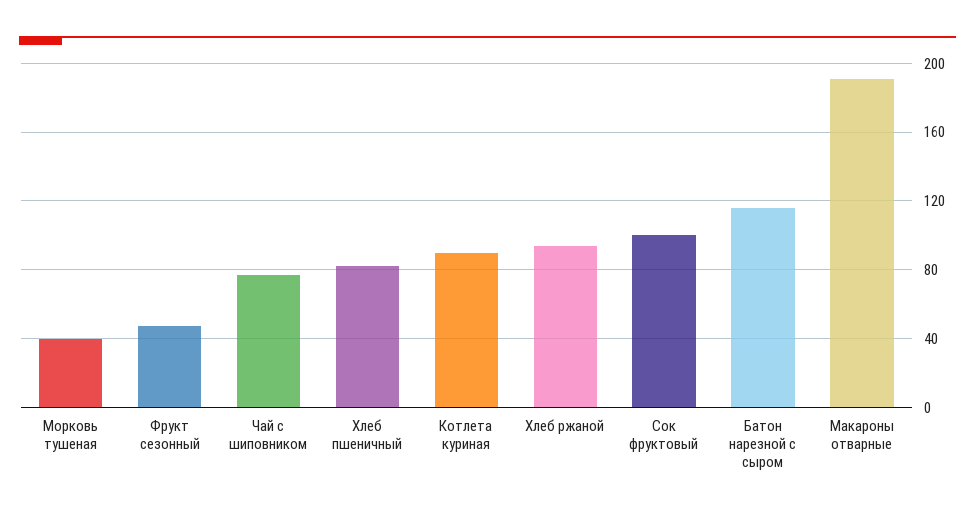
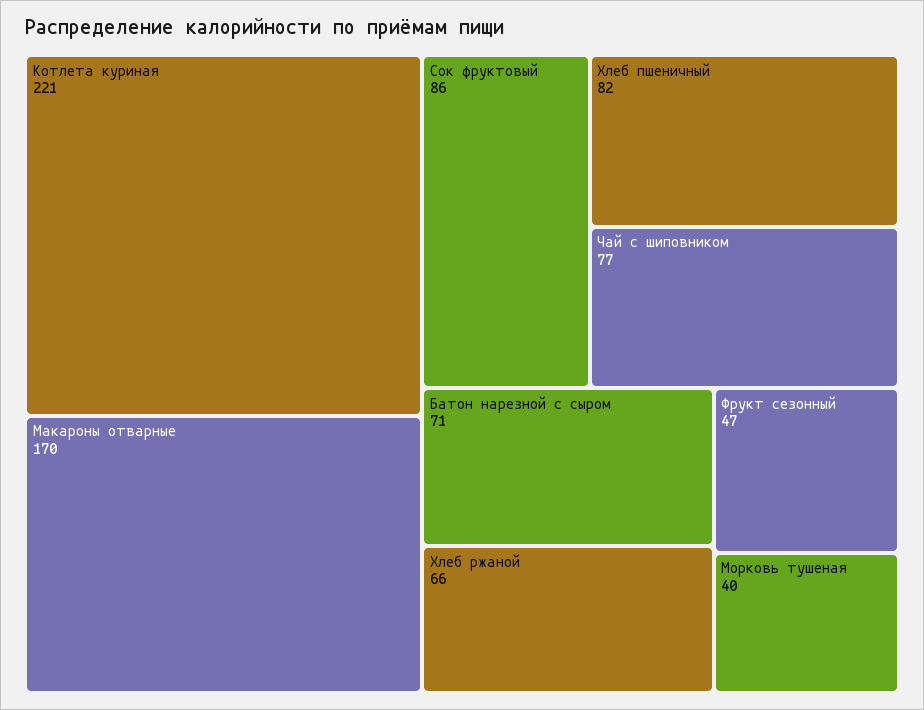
  {
    "Морковь тушеная": 40,
    "Фрукт сезонный": 47,
    "Чай с шиповником": 77,
    "Хлеб пшеничный": 82,
-   "Котлета куриная": 90,
+   "Котлета куриная": 221,
-   "Хлеб ржаной": 95,
+   "Хлеб ржаной": 66,
-   "Сок фруктовый": 100,
+   "Сок фруктовый": 86,
-   "Батон нарезной с сыром": 115,
+   "Батон нарезной с сыром": 71,
-   "Макароны отварные": 190
+   "Макароны отварные": 170
  }

